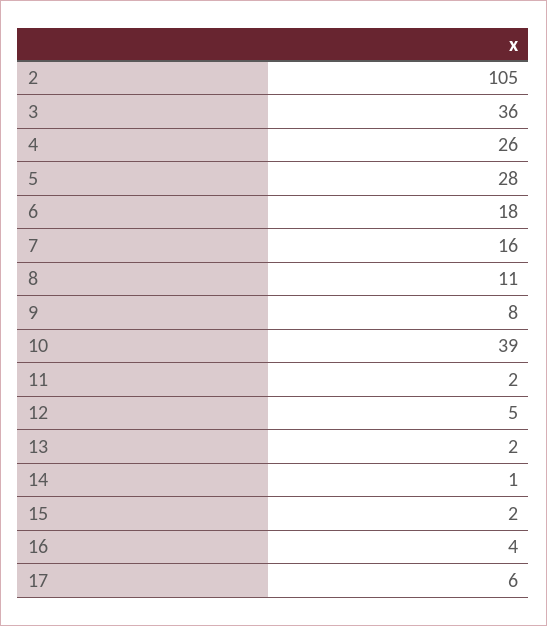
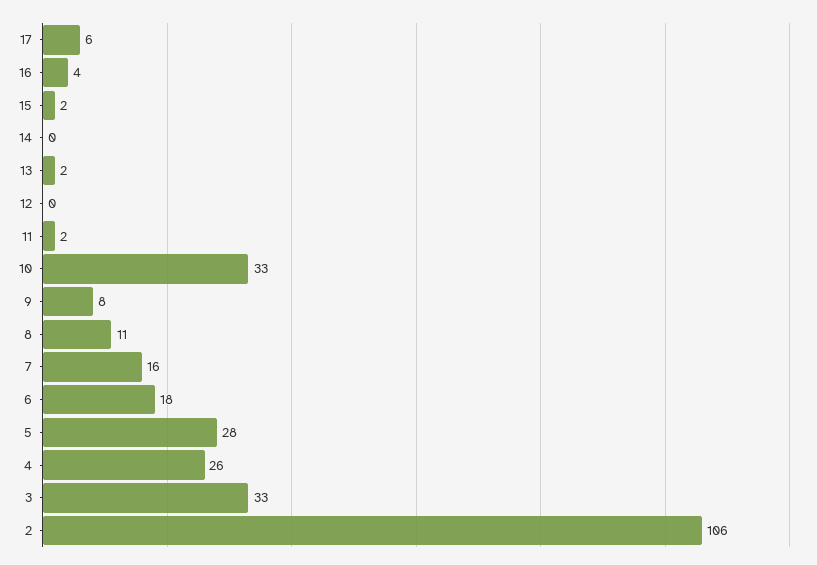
  {
-   "2": 105,
+   "2": 106,
-   "3": 36,
+   "3": 33,
    "4": 26,
    "5": 28,
    "6": 18,
    "7": 16,
    "8": 11,
    "9": 8,
-   "10": 39,
+   "10": 33,
    "11": 2,
-   "12": 5,
+   "12": 0,
    "13": 2,
-   "14": 1,
+   "14": 0,
    "15": 2,
    "16": 4,
    "17": 6
  }

